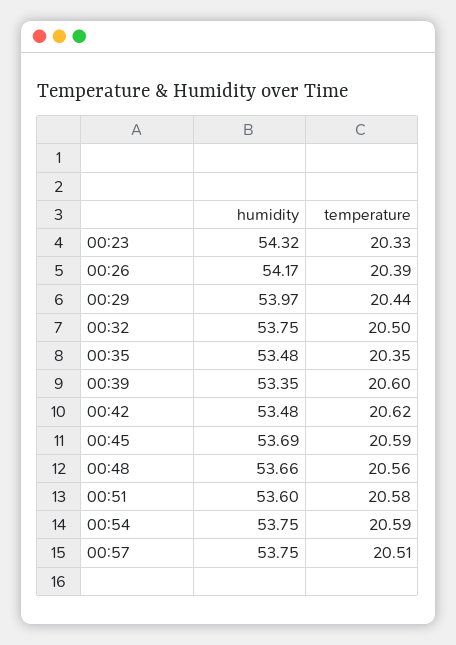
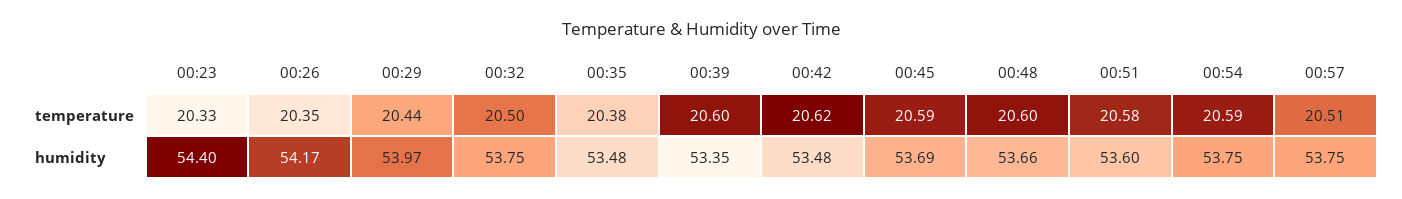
  {
    "humidity": {
-     "00:23": 54.32,
+     "00:23": 54.4,
      "00:26": 54.17,
      "00:29": 53.97,
      "00:32": 53.75,
      "00:35": 53.48,
      "00:39": 53.35,
      "00:42": 53.48,
      "00:45": 53.69,
      "00:48": 53.66,
      "00:51": 53.6,
      "00:54": 53.75,
      "00:57": 53.75
    },
    "temperature": {
      "00:23": 20.33,
-     "00:26": 20.39,
+     "00:26": 20.35,
      "00:29": 20.44,
      "00:32": 20.5,
-     "00:35": 20.35,
+     "00:35": 20.38,
      "00:39": 20.6,
      "00:42": 20.62,
      "00:45": 20.59,
-     "00:48": 20.56,
+     "00:48": 20.6,
      "00:51": 20.58,
      "00:54": 20.59,
      "00:57": 20.51
    }
  }

